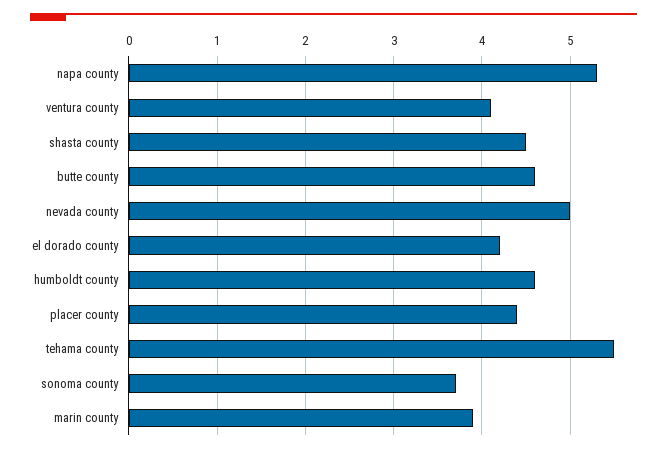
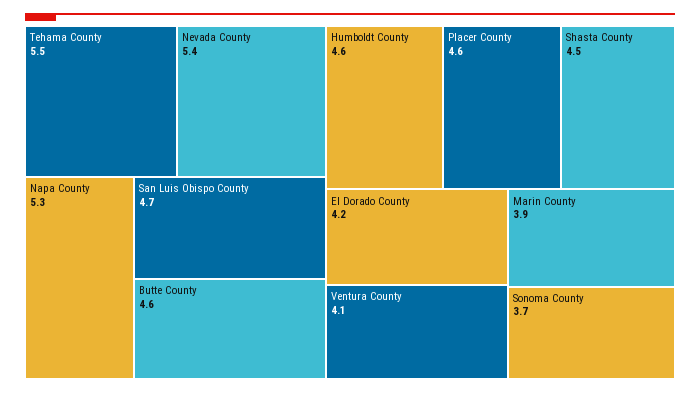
  {
    "napa county": 5.3,
    "ventura county": 4.1,
    "shasta county": 4.5,
    "butte county": 4.6,
-   "nevada county": 5,
+   "nevada county": 5.4,
    "el dorado county": 4.2,
    "humboldt county": 4.6,
-   "placer county": 4.4,
+   "placer county": 4.6,
    "tehama county": 5.5,
    "sonoma county": 3.7,
-   "marin county": 3.9
+   "marin county": 3.9,
+   "San Luis Obispo County": 4.7
  }

